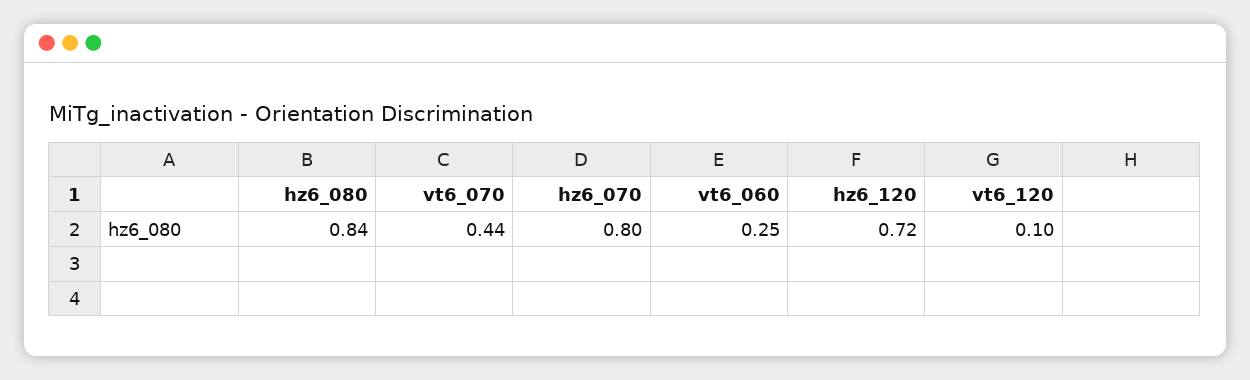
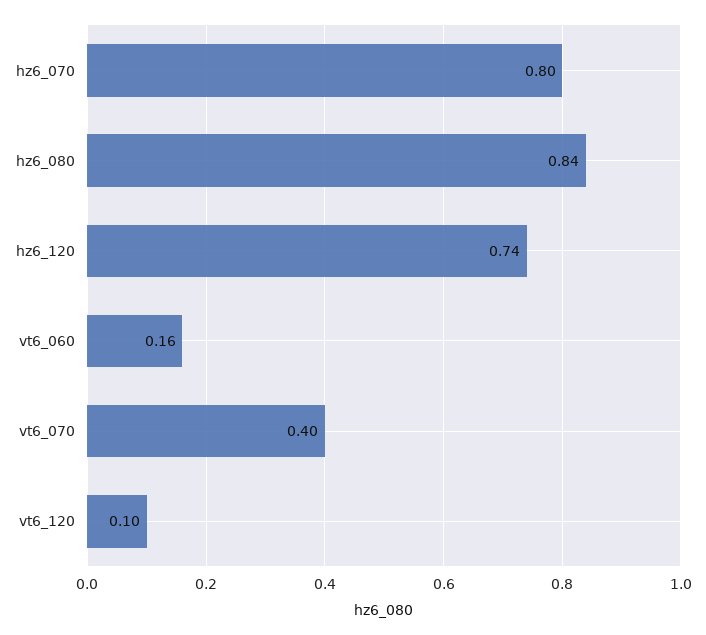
  {
    "hz6_080": 0.84,
-   "vt6_070": 0.44,
+   "vt6_070": 0.4,
    "hz6_070": 0.8,
-   "vt6_060": 0.25,
+   "vt6_060": 0.16,
-   "hz6_120": 0.72,
+   "hz6_120": 0.74,
    "vt6_120": 0.1
  }

